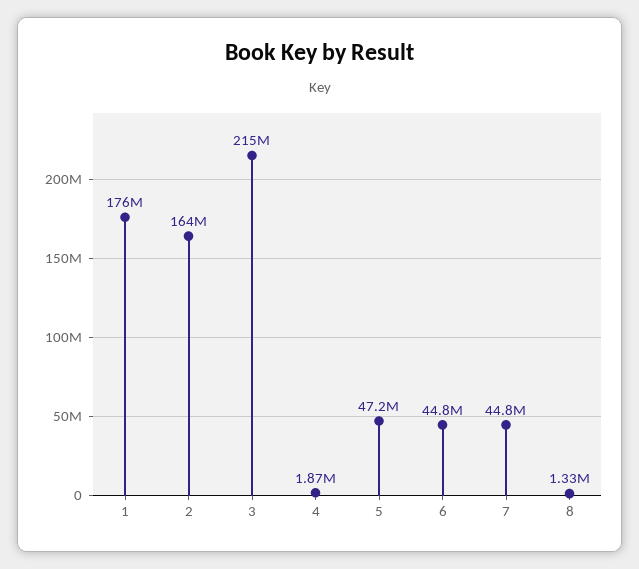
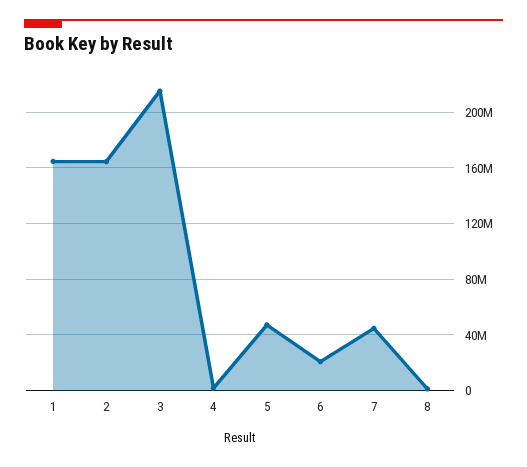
  {
-   "1": 176000000,
+   "1": 165000000,
    "2": 164000000,
    "3": 215000000,
    "4": 1870000,
    "5": 47200000,
-   "6": 44800000,
+   "6": 20000000,
    "7": 44800000,
    "8": 1330000
  }

